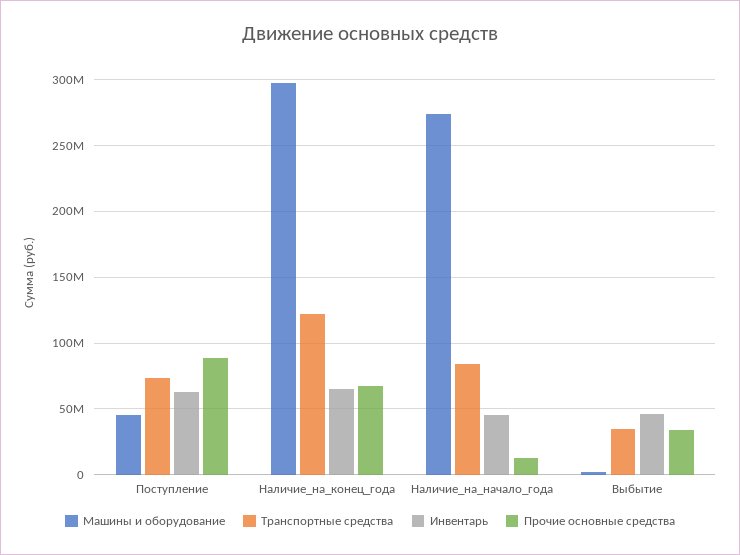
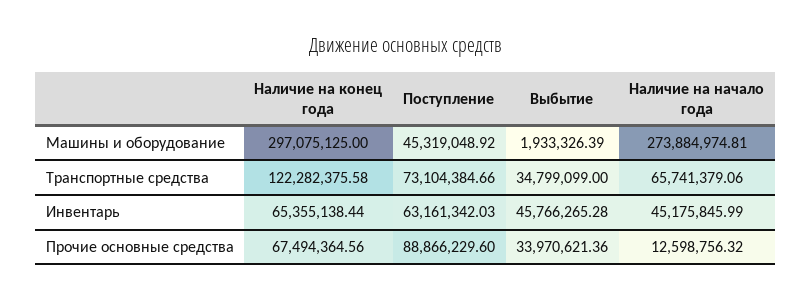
  {
    "Машины и оборудование": {
      "Поступление": 45319048.92,
      "Наличие_на_конец_года": 297075125,
      "Наличие_на_начало_года": 273884974.81,
      "Выбытие": 1933326.39
    },
    "Транспортные средства": {
      "Поступление": 73104384.66,
      "Наличие_на_конец_года": 122282375.58,
-     "Наличие_на_начало_года": 85000000,
+     "Наличие_на_начало_года": 65741379.06,
      "Выбытие": 34799099
    },
    "Инвентарь": {
      "Поступление": 63161342.03,
      "Наличие_на_конец_года": 65355138.44,
      "Наличие_на_начало_года": 45175845.99,
      "Выбытие": 45766265.28
    },
    "Прочие основные средства": {
      "Поступление": 88866229.6,
      "Наличие_на_конец_года": 67494364.56,
      "Наличие_на_начало_года": 12598756.32,
      "Выбытие": 33970621.36
    }
  }

